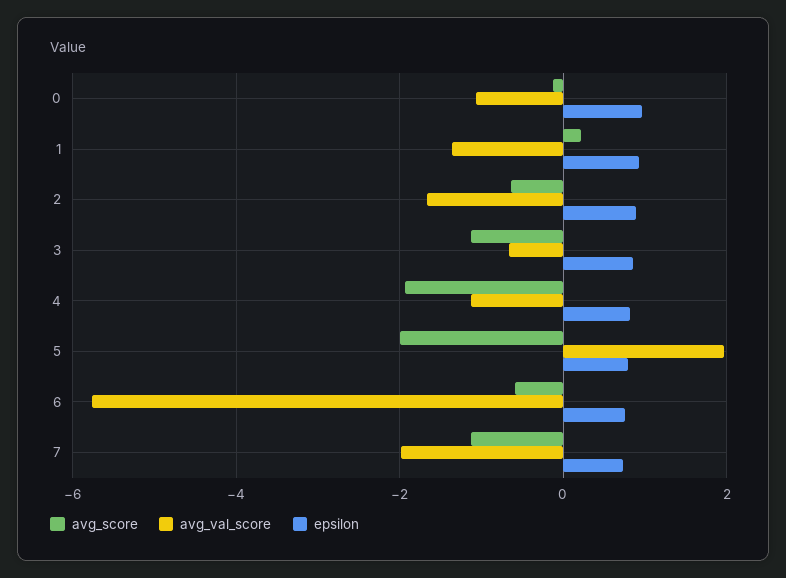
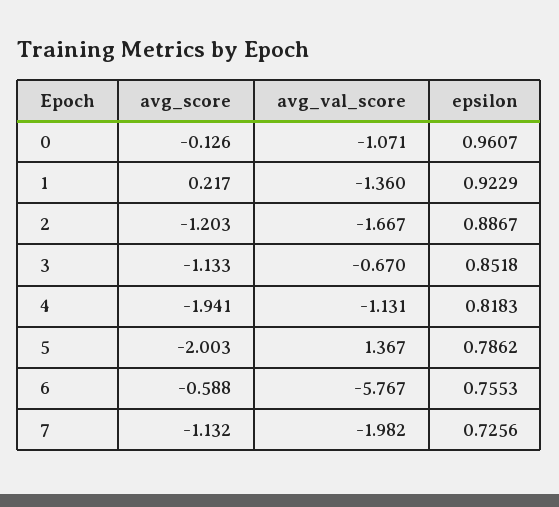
  {
    "avg_score": {
      "0": -0.126,
      "1": 0.217,
-     "2": -0.6,
+     "2": -1.203,
      "3": -1.133,
      "4": -1.941,
      "5": -2.003,
      "6": -0.588,
      "7": -1.132
    },
    "avg_val_score": {
      "0": -1.071,
      "1": -1.36,
      "2": -1.667,
      "3": -0.67,
      "4": -1.131,
-     "5": 2,
+     "5": 1.367,
      "6": -5.767,
      "7": -1.982
    },
    "epsilon": {
      "0": 0.9607,
      "1": 0.9229,
      "2": 0.8867,
      "3": 0.8518,
      "4": 0.8183,
      "5": 0.7862,
      "6": 0.7553,
      "7": 0.7256
    }
  }

